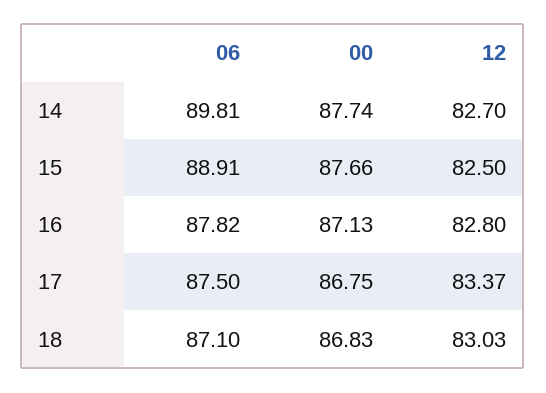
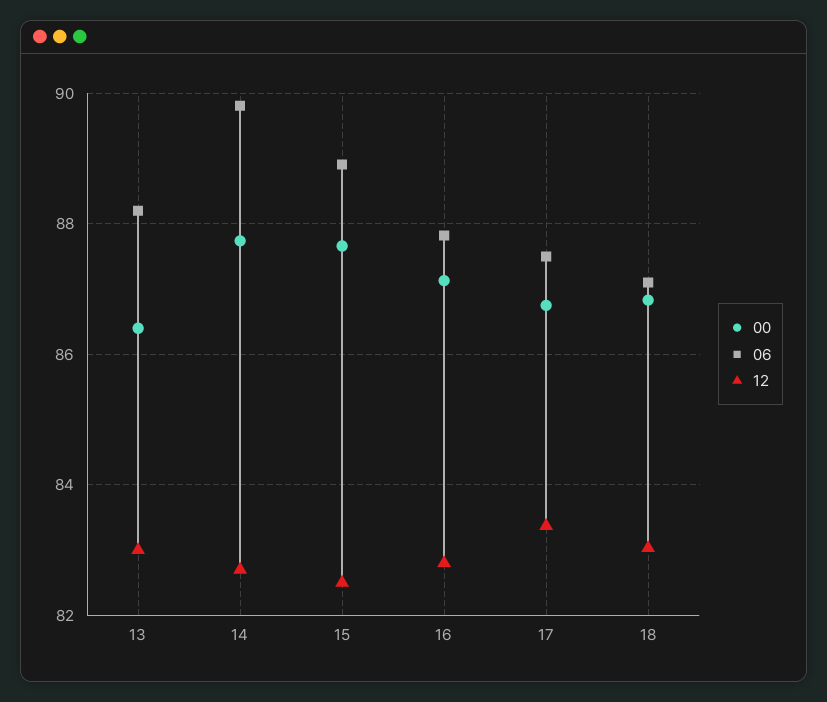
  {
    "06": {
      "14": 89.81,
      "15": 88.91,
      "16": 87.82,
      "17": 87.5,
-     "18": 87.1
+     "18": 87.1,
+     "13": 88.2
    },
    "00": {
      "14": 87.74,
      "15": 87.66,
      "16": 87.13,
      "17": 86.75,
-     "18": 86.83
+     "18": 86.83,
+     "13": 86.4
    },
    "12": {
      "14": 82.7,
      "15": 82.5,
      "16": 82.8,
      "17": 83.37,
-     "18": 83.03
+     "18": 83.03,
+     "13": 83
    }
  }

